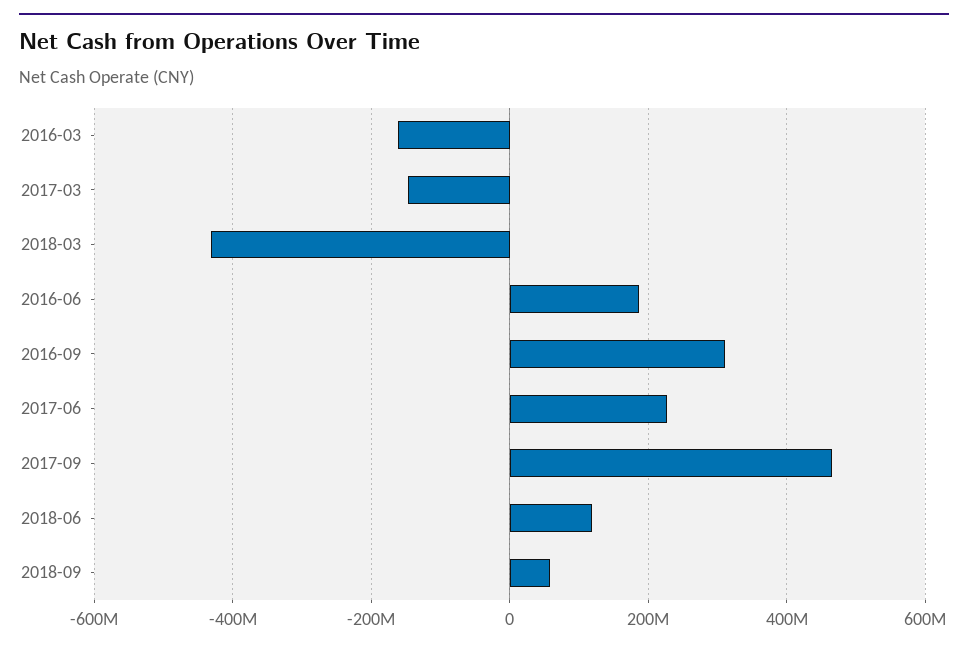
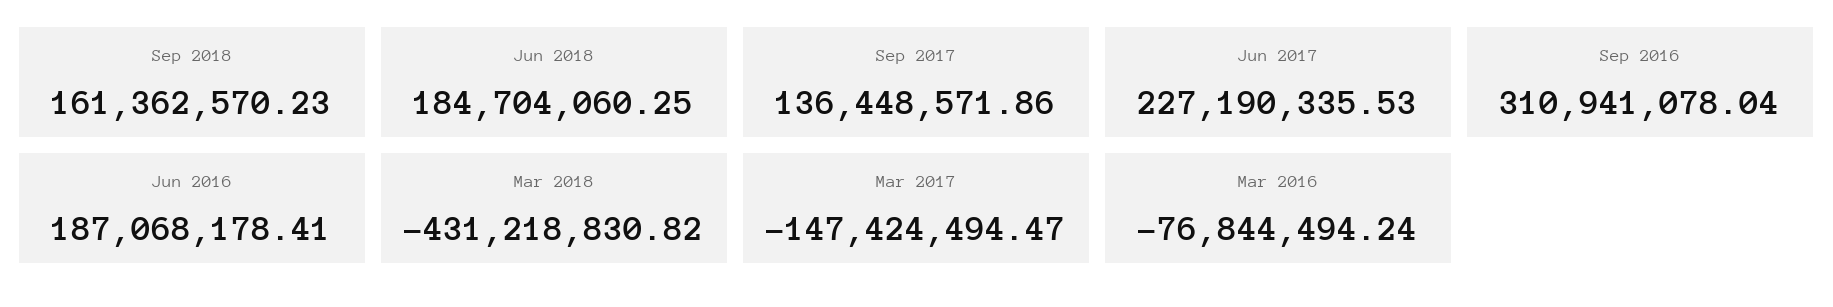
  {
-   "2016-03": -160000000,
+   "2016-03": -76844494.24,
    "2017-03": -147424494.47,
    "2018-03": -431218830.82,
    "2016-06": 187068178.41,
    "2016-09": 310941078.04,
    "2017-06": 227190335.53,
-   "2017-09": 460000000,
+   "2017-09": 136448571.86,
-   "2018-06": 120000000,
+   "2018-06": 184704060.25,
-   "2018-09": 60000000
+   "2018-09": 161362570.23
  }

